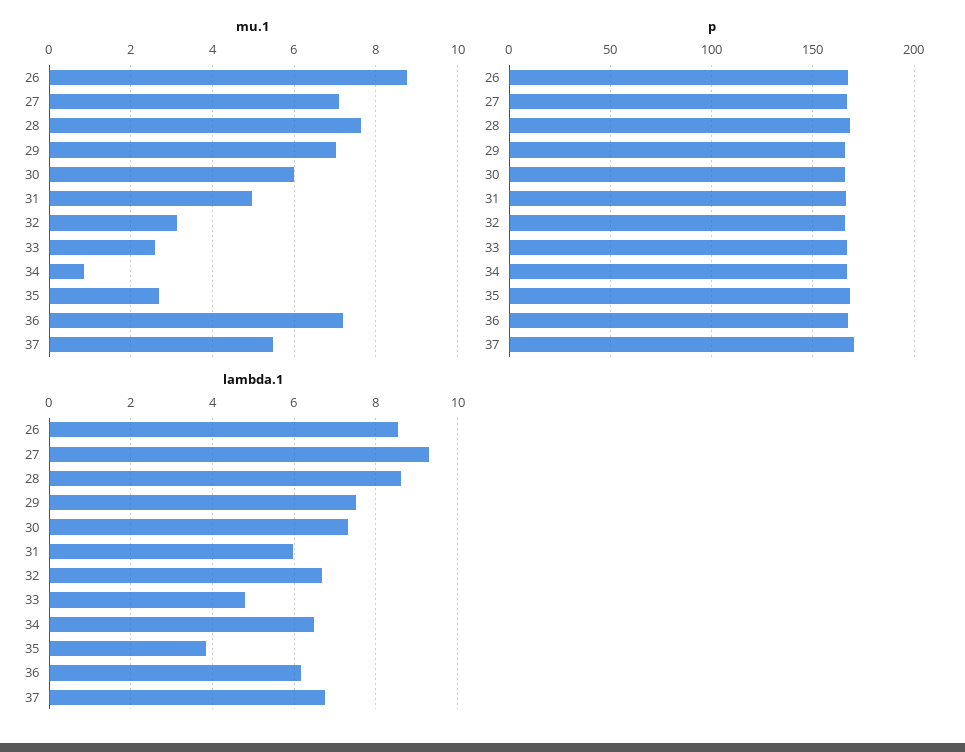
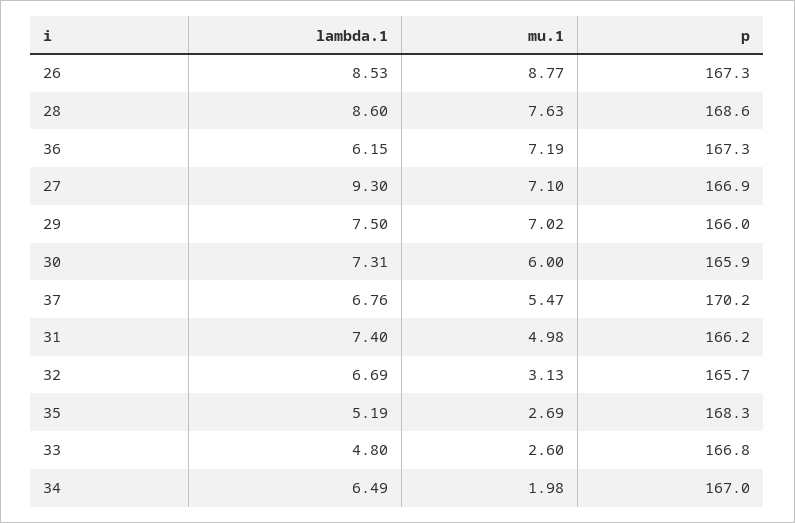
  {
    "mu.1": {
      "26": 8.77,
      "27": 7.1,
      "28": 7.63,
      "29": 7.02,
      "30": 6,
      "31": 4.98,
      "32": 3.13,
      "33": 2.6,
-     "34": 0.8,
+     "34": 1.98,
      "35": 2.69,
      "36": 7.19,
      "37": 5.47
    },
    "p": {
      "26": 167.3,
      "27": 166.9,
      "28": 168.6,
      "29": 166,
      "30": 165.9,
      "31": 166.2,
      "32": 165.7,
      "33": 166.8,
      "34": 167,
      "35": 168.3,
      "36": 167.3,
      "37": 170.2
    },
    "lambda.1": {
      "26": 8.53,
      "27": 9.3,
      "28": 8.6,
      "29": 7.5,
      "30": 7.31,
-     "31": 6,
+     "31": 7.4,
      "32": 6.69,
      "33": 4.8,
      "34": 6.49,
-     "35": 3.8,
+     "35": 5.19,
      "36": 6.15,
      "37": 6.76
    }
  }

